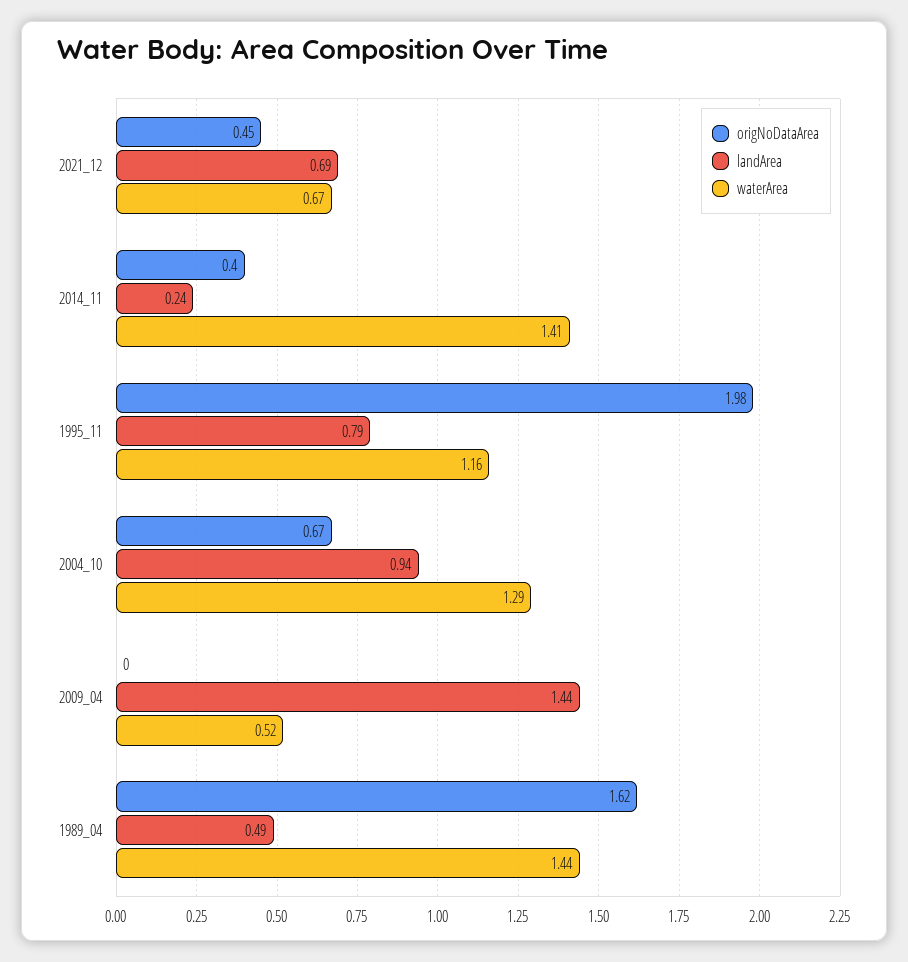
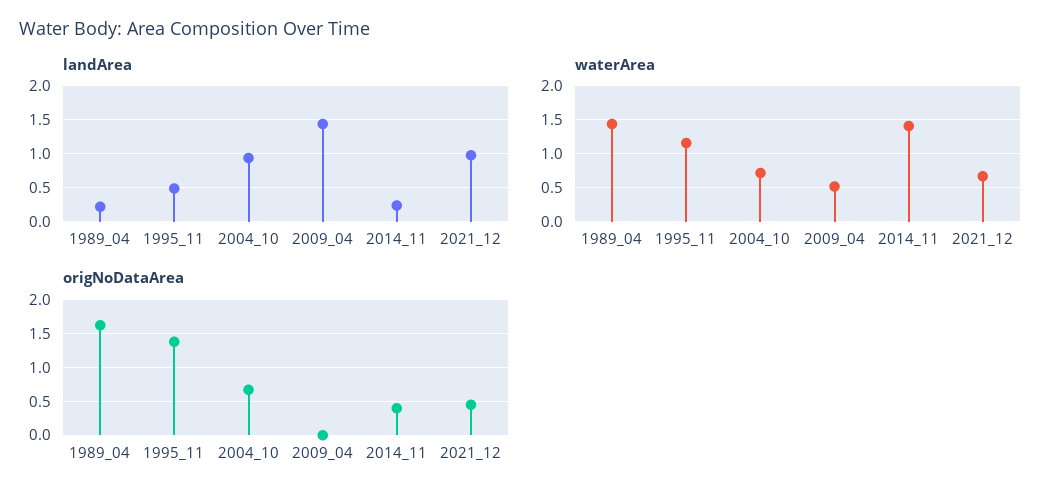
  {
    "origNoDataArea": {
      "2021_12": 0.45,
      "2014_11": 0.4,
-     "1995_11": 1.98,
+     "1995_11": 1.4,
      "2004_10": 0.67,
      "2009_04": 0,
      "1989_04": 1.62
    },
    "landArea": {
-     "2021_12": 0.69,
+     "2021_12": 1,
      "2014_11": 0.24,
-     "1995_11": 0.79,
+     "1995_11": 0.5,
      "2004_10": 0.94,
      "2009_04": 1.44,
-     "1989_04": 0.49
+     "1989_04": 0.2
    },
    "waterArea": {
      "2021_12": 0.67,
      "2014_11": 1.41,
      "1995_11": 1.16,
-     "2004_10": 1.29,
+     "2004_10": 0.7,
      "2009_04": 0.52,
      "1989_04": 1.44
    }
  }

